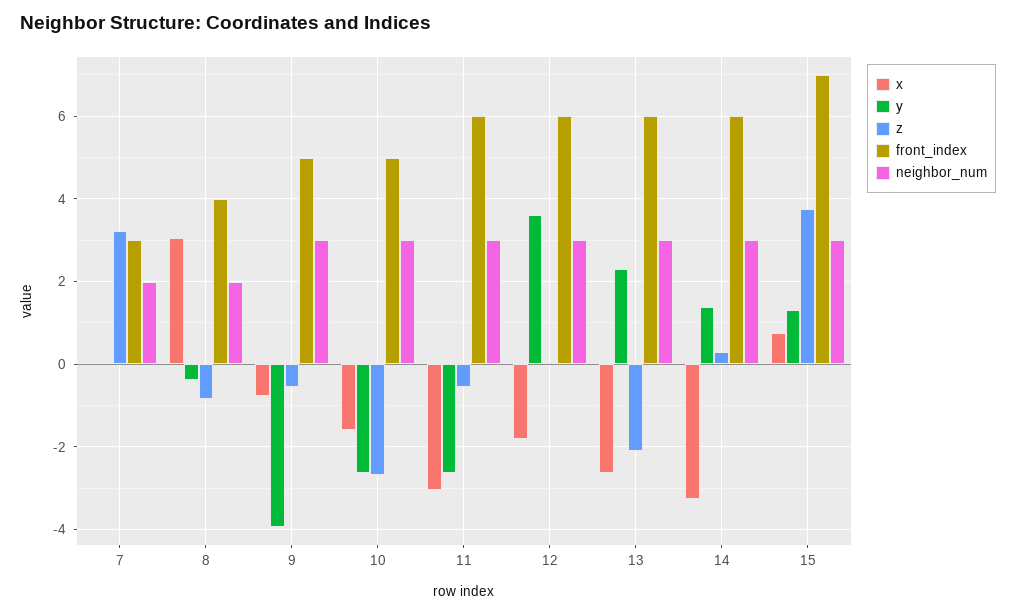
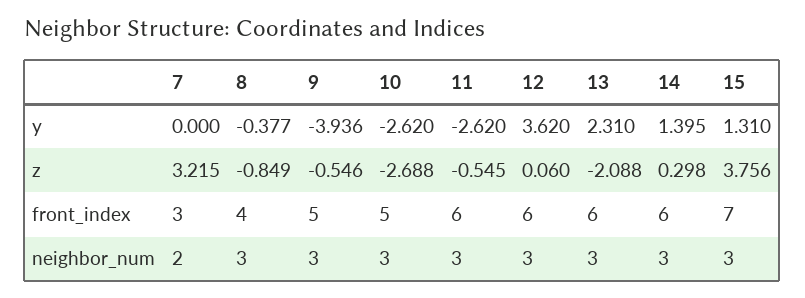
  {
-   "x": {
-     "7": 0,
-     "8": 3,
-     "9": -0.8,
-     "10": -1.6,
-     "11": -3,
-     "12": -1.8,
-     "13": -2.6,
-     "14": -3.2,
-     "15": 0.8
-   },
    "y": {
      "7": 0,
      "8": -0.377,
      "9": -3.936,
      "10": -2.62,
      "11": -2.62,
      "12": 3.62,
      "13": 2.31,
      "14": 1.395,
      "15": 1.31
    },
    "z": {
      "7": 3.215,
      "8": -0.849,
      "9": -0.546,
      "10": -2.688,
      "11": -0.545,
      "12": 0.06,
      "13": -2.088,
      "14": 0.298,
      "15": 3.756
    },
    "front_index": {
      "7": 3,
      "8": 4,
      "9": 5,
      "10": 5,
      "11": 6,
      "12": 6,
      "13": 6,
      "14": 6,
      "15": 7
    },
    "neighbor_num": {
      "7": 2,
-     "8": 2,
+     "8": 3,
      "9": 3,
      "10": 3,
      "11": 3,
      "12": 3,
      "13": 3,
      "14": 3,
      "15": 3
    }
  }

